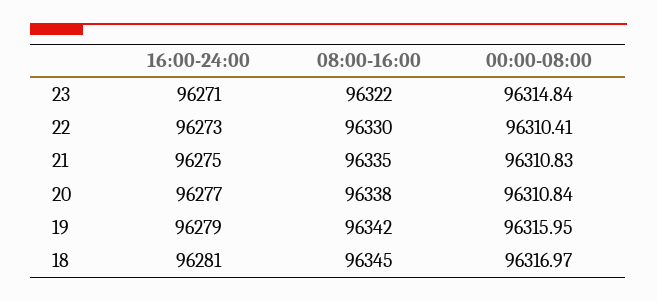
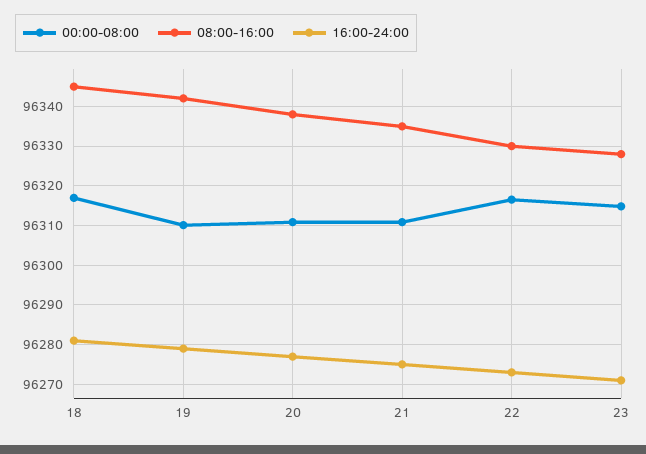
  {
    "16:00-24:00": {
      "23": 96271,
      "22": 96273,
      "21": 96275,
      "20": 96277,
      "19": 96279,
      "18": 96281
    },
    "08:00-16:00": {
-     "23": 96322,
+     "23": 96328,
      "22": 96330,
      "21": 96335,
      "20": 96338,
      "19": 96342,
      "18": 96345
    },
    "00:00-08:00": {
      "23": 96314.84,
-     "22": 96310.41,
+     "22": 96316,
      "21": 96310.83,
      "20": 96310.84,
-     "19": 96315.95,
+     "19": 96310,
      "18": 96316.97
    }
  }

